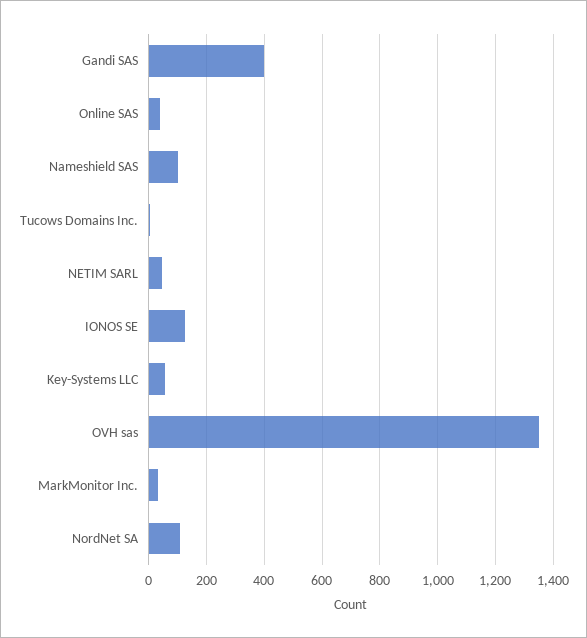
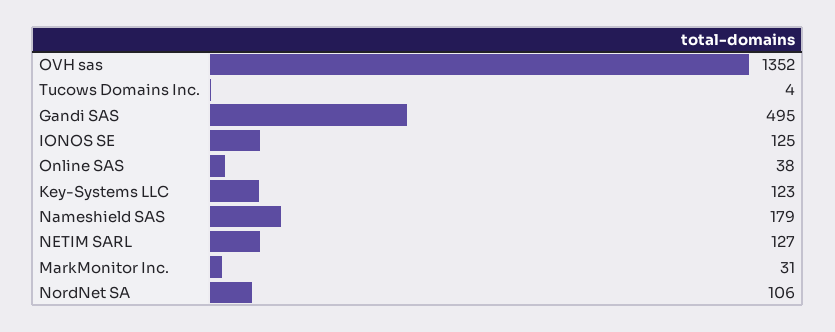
  {
-   "Gandi SAS": 400,
+   "Gandi SAS": 495,
    "Online SAS": 38,
-   "Nameshield SAS": 100,
+   "Nameshield SAS": 179,
    "Tucows Domains Inc.": 4,
-   "NETIM SARL": 50,
+   "NETIM SARL": 127,
    "IONOS SE": 125,
-   "Key-Systems LLC": 50,
+   "Key-Systems LLC": 123,
    "OVH sas": 1352,
    "MarkMonitor Inc.": 31,
    "NordNet SA": 106
  }

